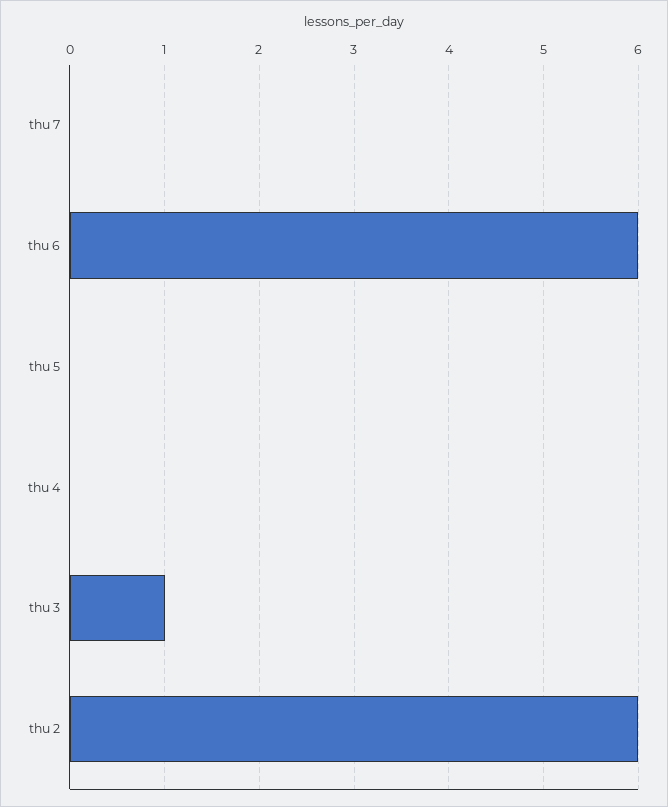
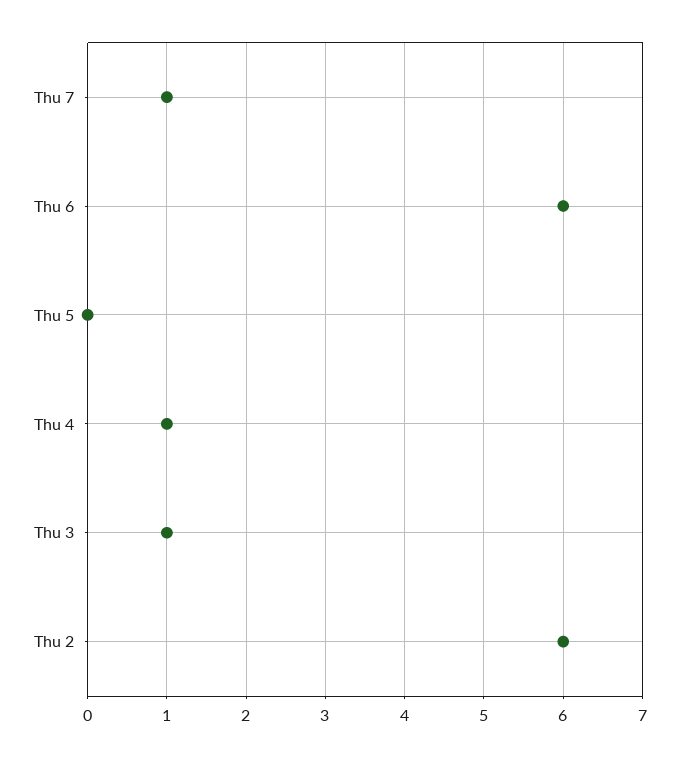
  {
-   "thu 7": 0,
+   "thu 7": 1,
    "thu 6": 6,
    "thu 5": 0,
-   "thu 4": 0,
+   "thu 4": 1,
    "thu 3": 1,
    "thu 2": 6
  }

